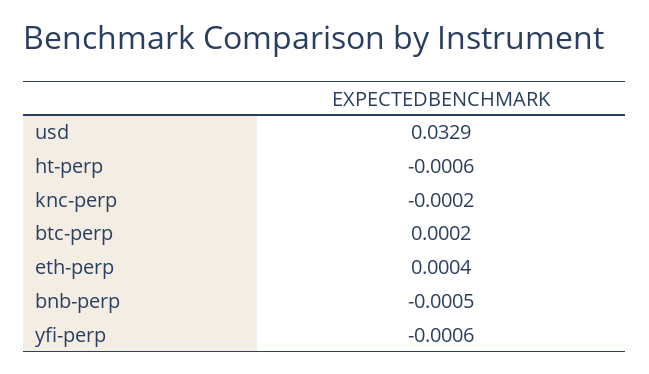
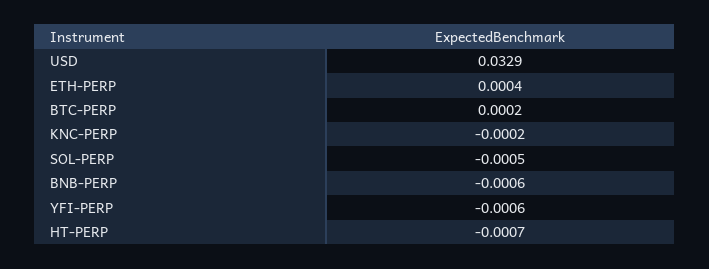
  {
    "usd": 0.0329,
-   "ht-perp": -0.0006,
+   "ht-perp": -0.0007,
    "knc-perp": -0.0002,
    "btc-perp": 0.0002,
    "eth-perp": 0.0004,
-   "bnb-perp": -0.0005,
+   "bnb-perp": -0.0006,
-   "yfi-perp": -0.0006
+   "yfi-perp": -0.0006,
+   "SOL-PERP": -0.0005
  }

